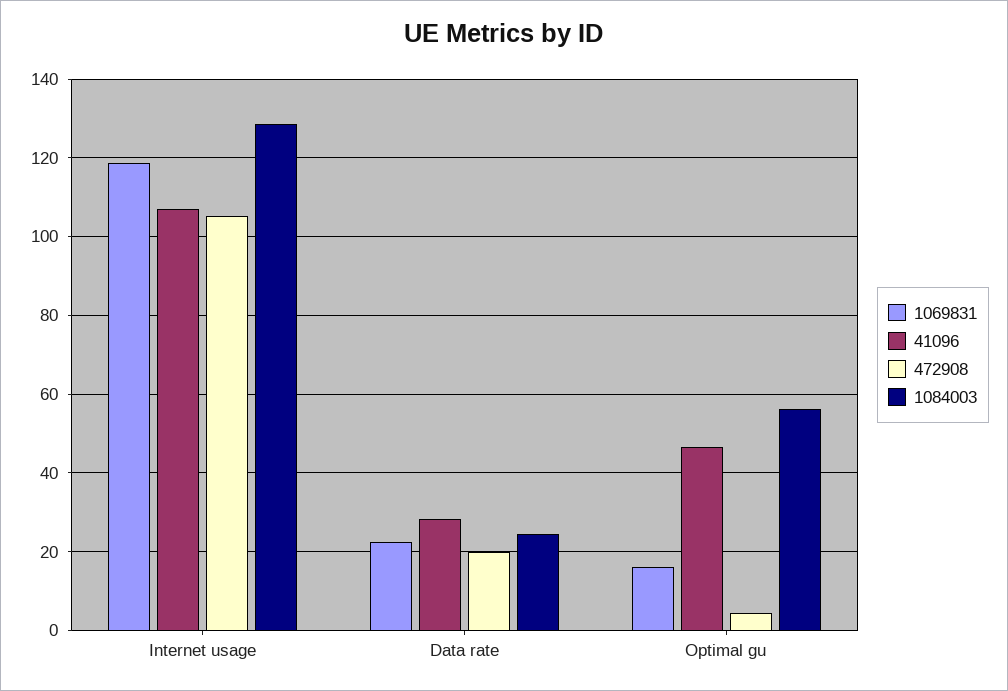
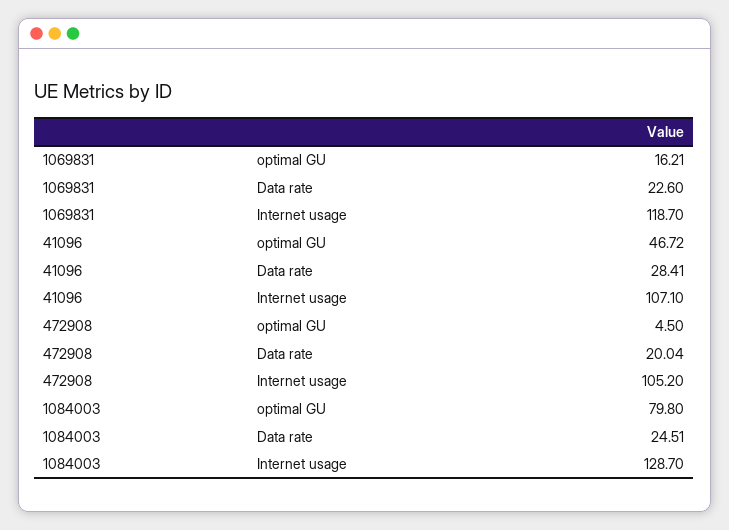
  {
    "1069831": {
      "Internet usage": 118.7,
      "Data rate": 22.6,
      "Optimal gu": 16.21
    },
    "41096": {
      "Internet usage": 107.1,
      "Data rate": 28.41,
      "Optimal gu": 46.72
    },
    "472908": {
      "Internet usage": 105.2,
      "Data rate": 20.04,
      "Optimal gu": 4.5
    },
    "1084003": {
      "Internet usage": 128.7,
      "Data rate": 24.51,
-     "Optimal gu": 56
+     "Optimal gu": 79.8
    }
  }

